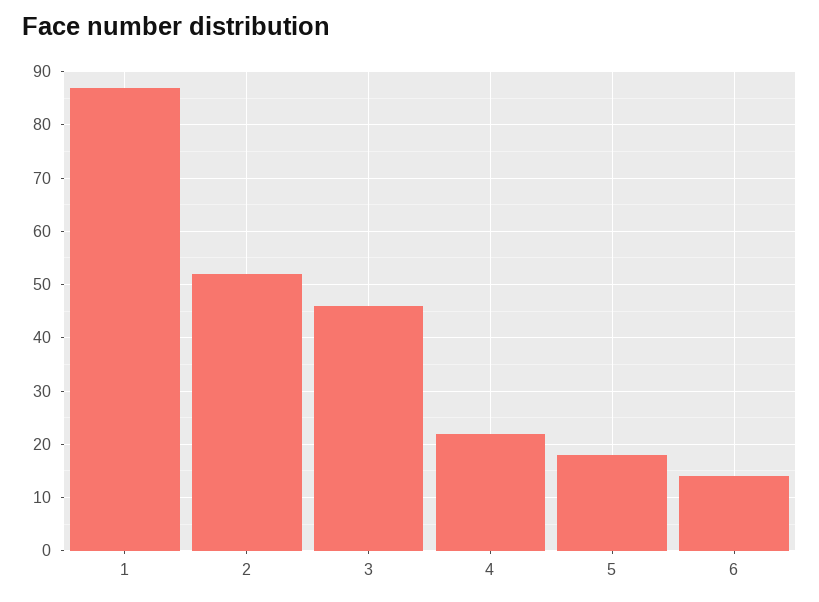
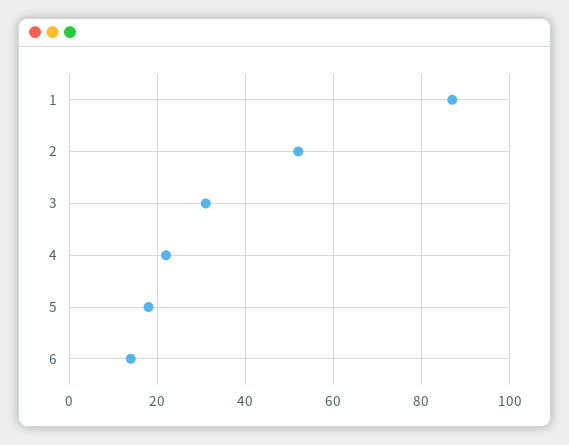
  {
    "1": 85,
    "2": 50,
-   "3": 45,
+   "3": 30,
    "4": 20,
    "5": 20,
    "6": 15
  }

